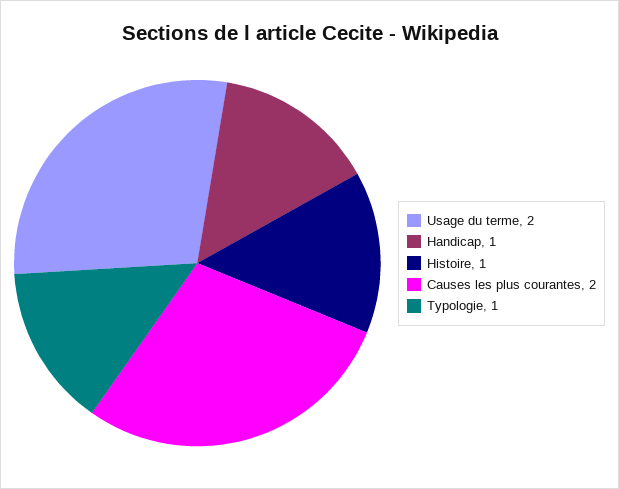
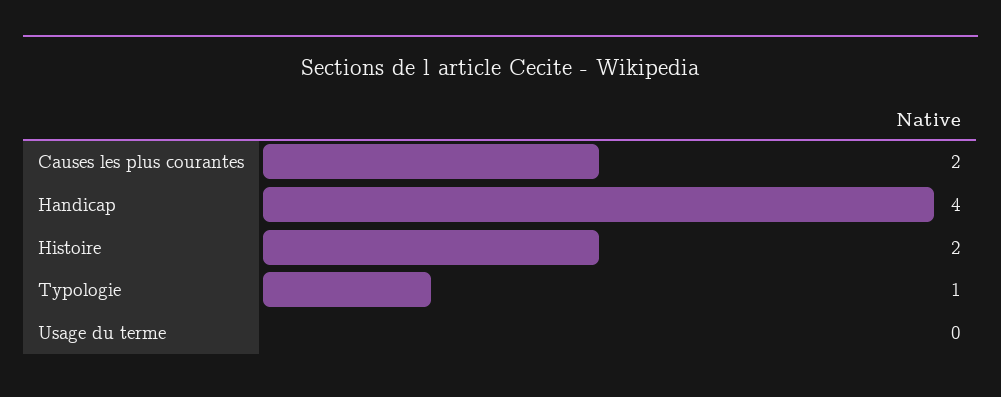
  {
-   "Usage du terme": 2,
+   "Usage du terme": 0,
-   "Handicap": 1,
+   "Handicap": 4,
-   "Histoire": 1,
+   "Histoire": 2,
    "Causes les plus courantes": 2,
    "Typologie": 1
  }

